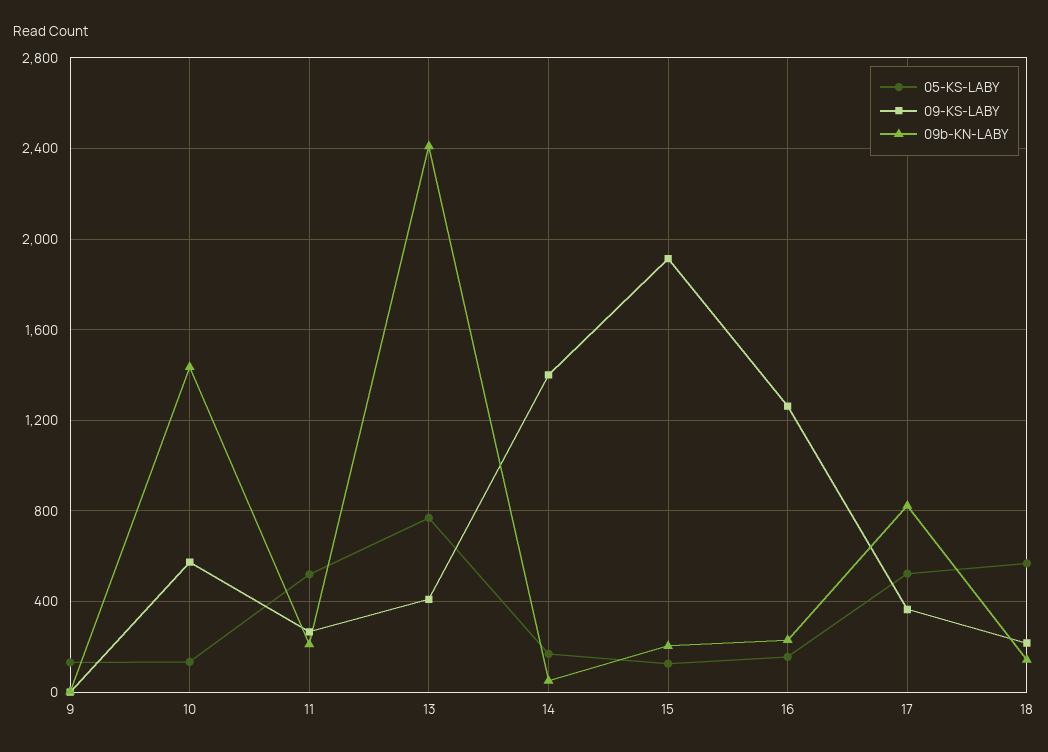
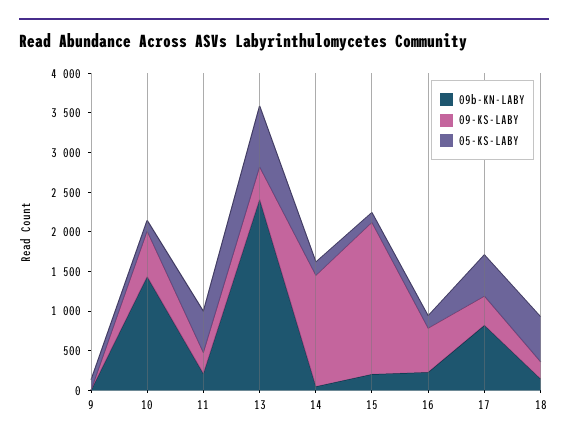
  {
    "05-KS-LABY": {
      "9": 150,
      "10": 150,
      "11": 500,
      "13": 750,
      "14": 150,
      "15": 150,
      "16": 150,
      "17": 500,
      "18": 550
    },
    "09-KS-LABY": {
      "9": 0,
      "10": 550,
      "11": 250,
      "13": 400,
      "14": 1400,
      "15": 1900,
-     "16": 1250,
+     "16": 500,
      "17": 350,
      "18": 200
    },
    "09b-KN-LABY": {
      "9": 0,
      "10": 1450,
      "11": 200,
      "13": 2400,
      "14": 50,
      "15": 200,
      "16": 250,
      "17": 800,
      "18": 150
    }
  }

